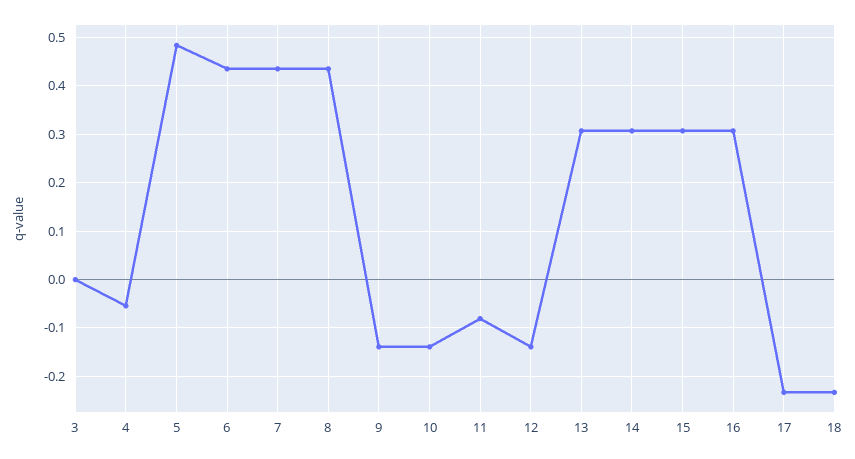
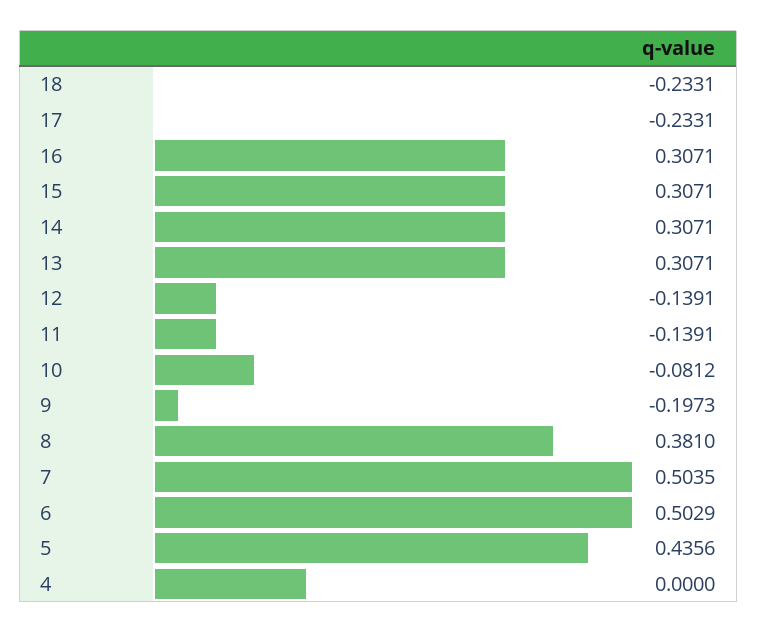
  {
-   "3": 0,
-   "4": -0.06,
+   "4": 0,
-   "5": 0.48,
+   "5": 0.4356,
-   "6": 0.44,
+   "6": 0.5029,
-   "7": 0.44,
+   "7": 0.5035,
-   "8": 0.44,
+   "8": 0.381,
-   "9": -0.14,
+   "9": -0.1973,
-   "10": -0.14,
+   "10": -0.0812,
-   "11": -0.08,
+   "11": -0.1391,
    "12": -0.1391,
    "13": 0.3071,
    "14": 0.3071,
    "15": 0.3071,
    "16": 0.3071,
    "17": -0.2331,
    "18": -0.2331
  }

